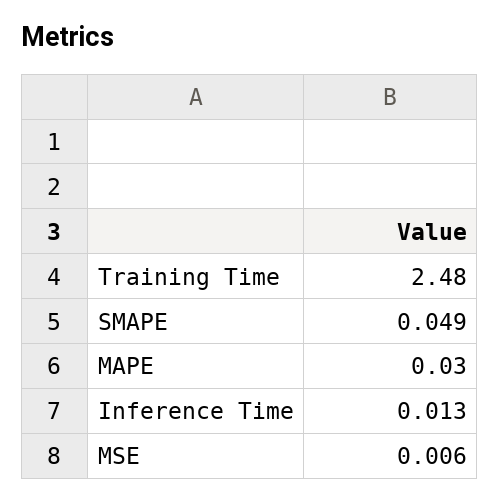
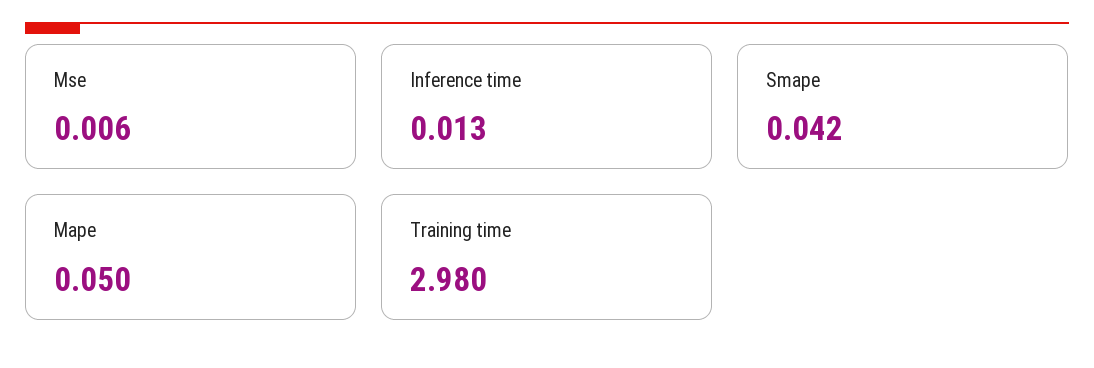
  {
-   "Training Time": 2.48,
+   "Training Time": 2.98,
-   "SMAPE": 0.049,
+   "SMAPE": 0.042,
-   "MAPE": 0.03,
+   "MAPE": 0.05,
    "Inference Time": 0.013,
    "MSE": 0.006
  }

